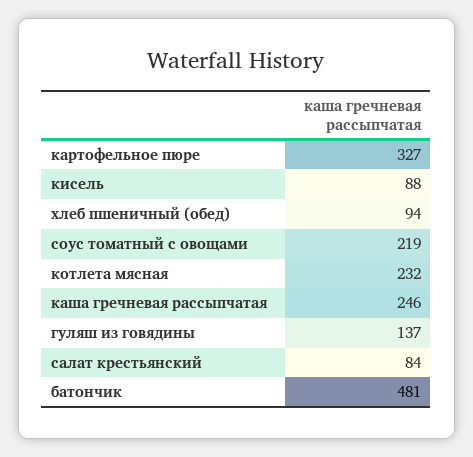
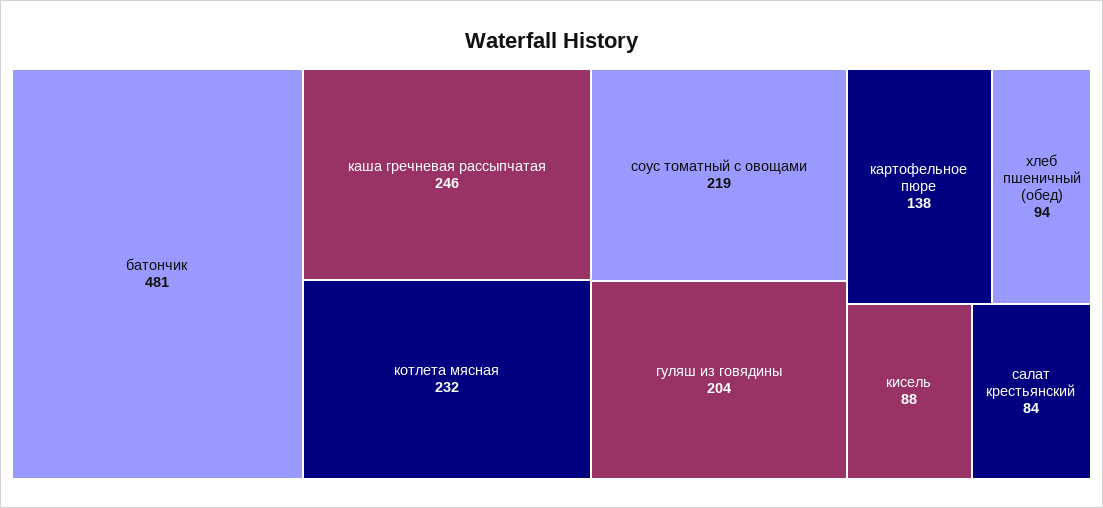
  {
-   "картофельное пюре": 327,
+   "картофельное пюре": 138,
    "кисель": 88,
    "хлеб пшеничный (обед)": 94,
    "соус томатный с овощами": 219,
    "котлета мясная": 232,
    "каша гречневая рассыпчатая": 246,
-   "гуляш из говядины": 137,
+   "гуляш из говядины": 204,
    "салат крестьянский": 84,
    "батончик": 481
  }

